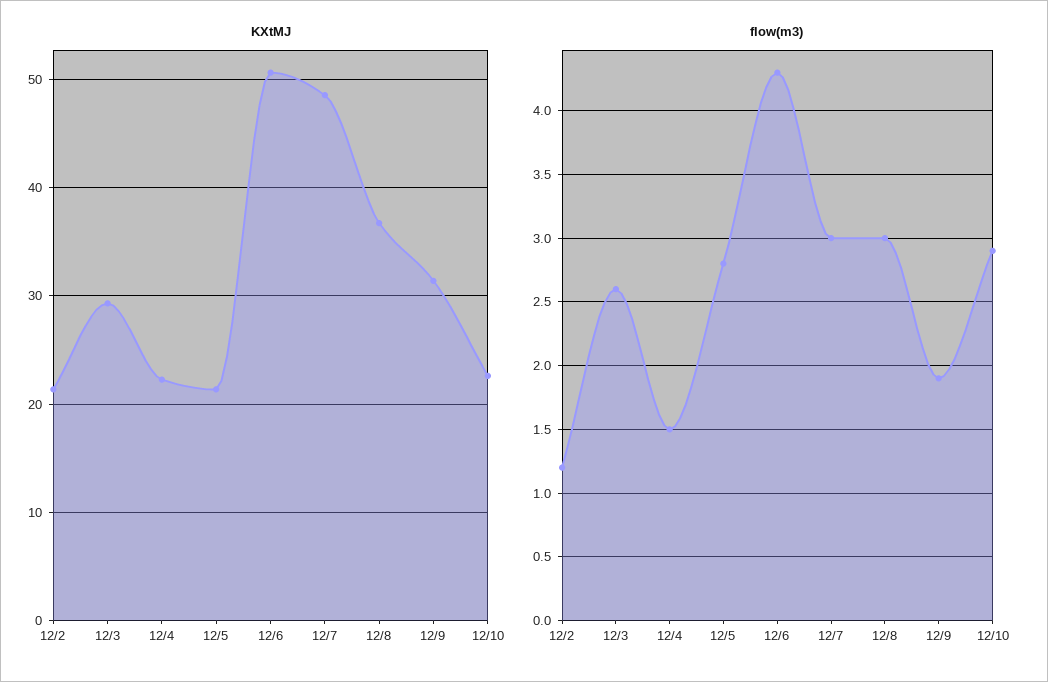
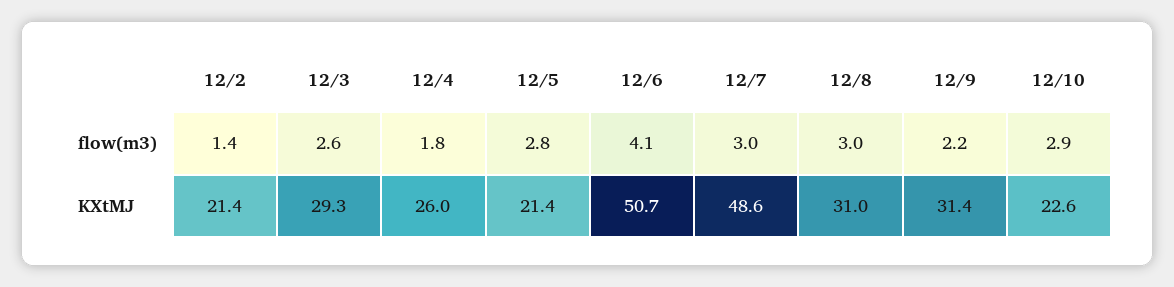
  {
    "KXtMJ": {
      "12/2": 21.4,
      "12/3": 29.3,
-     "12/4": 22,
+     "12/4": 26,
      "12/5": 21.4,
      "12/6": 50.7,
      "12/7": 48.6,
-     "12/8": 37,
+     "12/8": 31,
      "12/9": 31.4,
      "12/10": 22.6
    },
    "flow(m3)": {
-     "12/2": 1.2,
+     "12/2": 1.4,
      "12/3": 2.6,
-     "12/4": 1.5,
+     "12/4": 1.8,
      "12/5": 2.8,
-     "12/6": 4.3,
+     "12/6": 4.1,
      "12/7": 3,
      "12/8": 3,
-     "12/9": 1.9,
+     "12/9": 2.2,
      "12/10": 2.9
    }
  }

